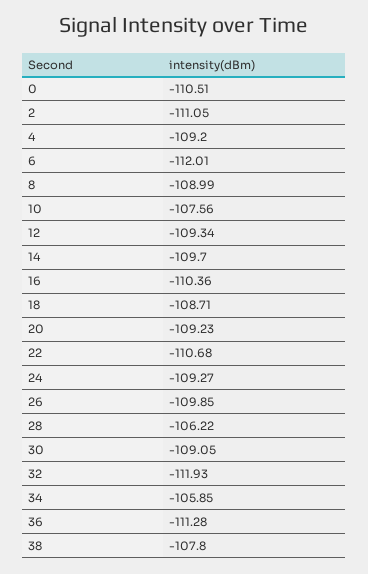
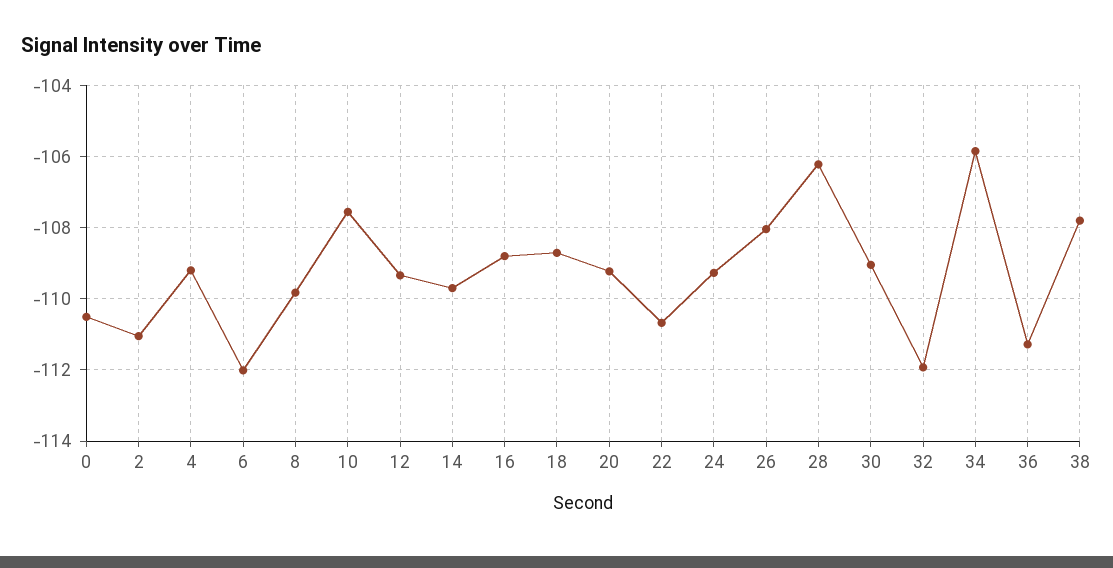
  {
    "0": -110.51,
    "2": -111.05,
    "4": -109.2,
    "6": -112.01,
-   "8": -108.99,
+   "8": -109.8,
    "10": -107.56,
    "12": -109.34,
    "14": -109.7,
-   "16": -110.36,
+   "16": -108.8,
    "18": -108.71,
    "20": -109.23,
    "22": -110.68,
    "24": -109.27,
-   "26": -109.85,
+   "26": -108,
    "28": -106.22,
    "30": -109.05,
    "32": -111.93,
    "34": -105.85,
    "36": -111.28,
    "38": -107.8
  }

